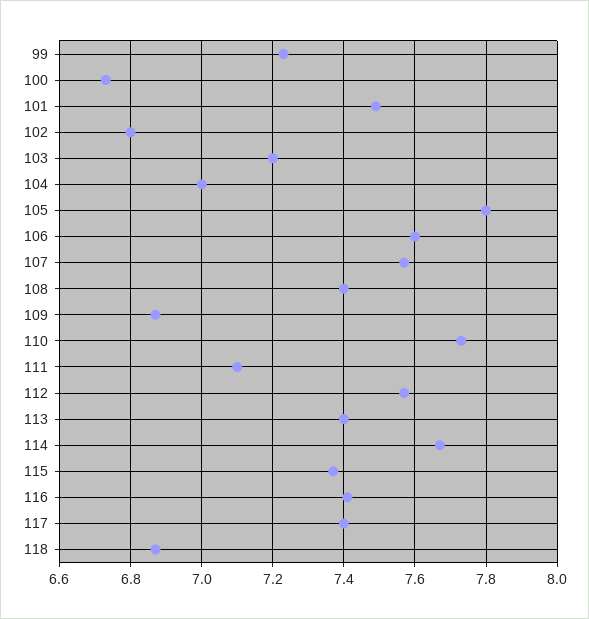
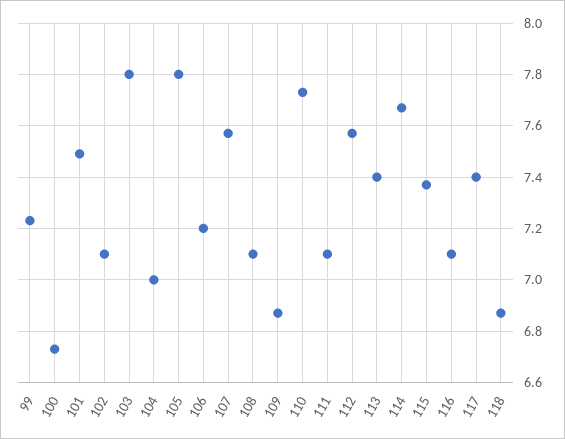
  {
    "99": 7.25,
    "100": 6.75,
    "101": 7.5,
-   "102": 6.8,
+   "102": 7.1,
-   "103": 7.2,
+   "103": 7.8,
    "104": 7,
    "105": 7.8,
-   "106": 7.6,
+   "106": 7.2,
    "107": 7.55,
-   "108": 7.4,
+   "108": 7.1,
    "109": 6.85,
    "110": 7.75,
    "111": 7.1,
    "112": 7.55,
    "113": 7.4,
    "114": 7.65,
    "115": 7.35,
-   "116": 7.4,
+   "116": 7.1,
    "117": 7.4,
    "118": 6.85
  }

